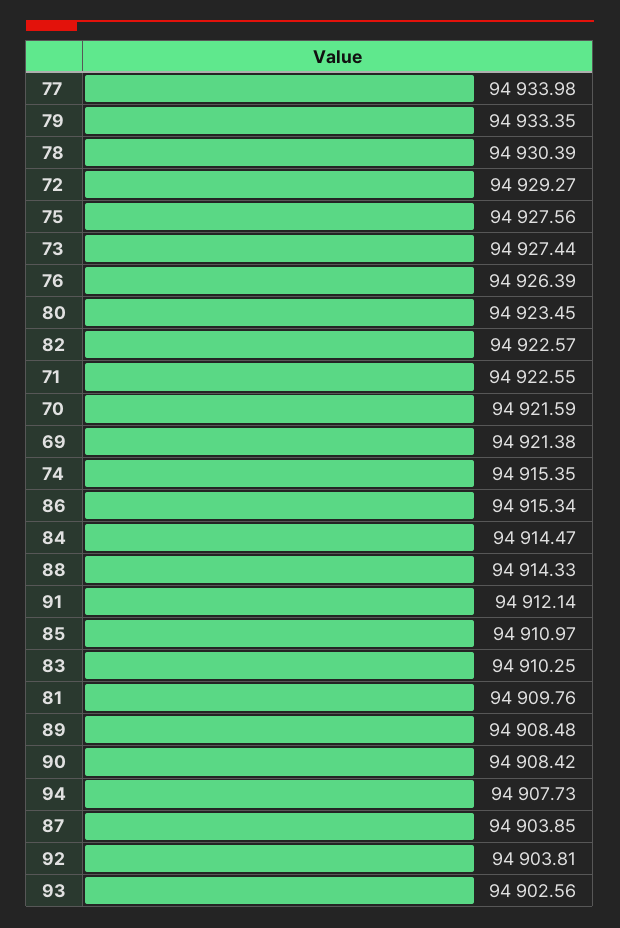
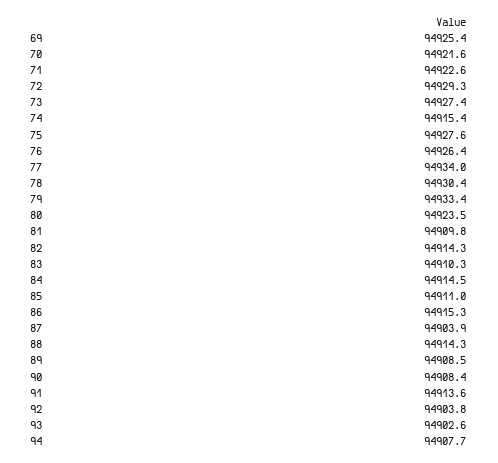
  {
    "77": 94933.98,
    "79": 94933.35,
    "78": 94930.39,
    "72": 94929.27,
    "75": 94927.56,
    "73": 94927.44,
    "76": 94926.39,
    "80": 94923.45,
-   "82": 94922.57,
+   "82": 94914.3,
    "71": 94922.55,
    "70": 94921.59,
-   "69": 94921.38,
+   "69": 94925.4,
    "74": 94915.35,
    "86": 94915.34,
    "84": 94914.47,
    "88": 94914.33,
-   "91": 94912.14,
+   "91": 94913.6,
    "85": 94910.97,
    "83": 94910.25,
    "81": 94909.76,
    "89": 94908.48,
    "90": 94908.42,
    "94": 94907.73,
    "87": 94903.85,
    "92": 94903.81,
    "93": 94902.56
  }

